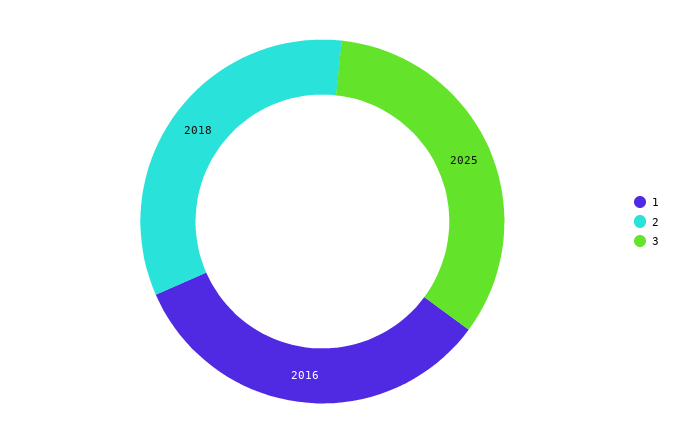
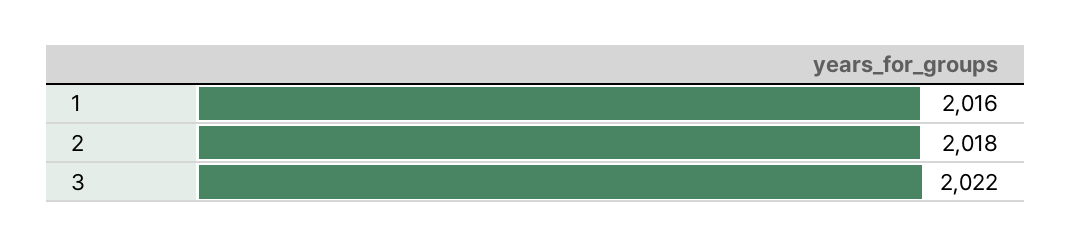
  {
    "1": 2016,
    "2": 2018,
-   "3": 2025
+   "3": 2022
  }

